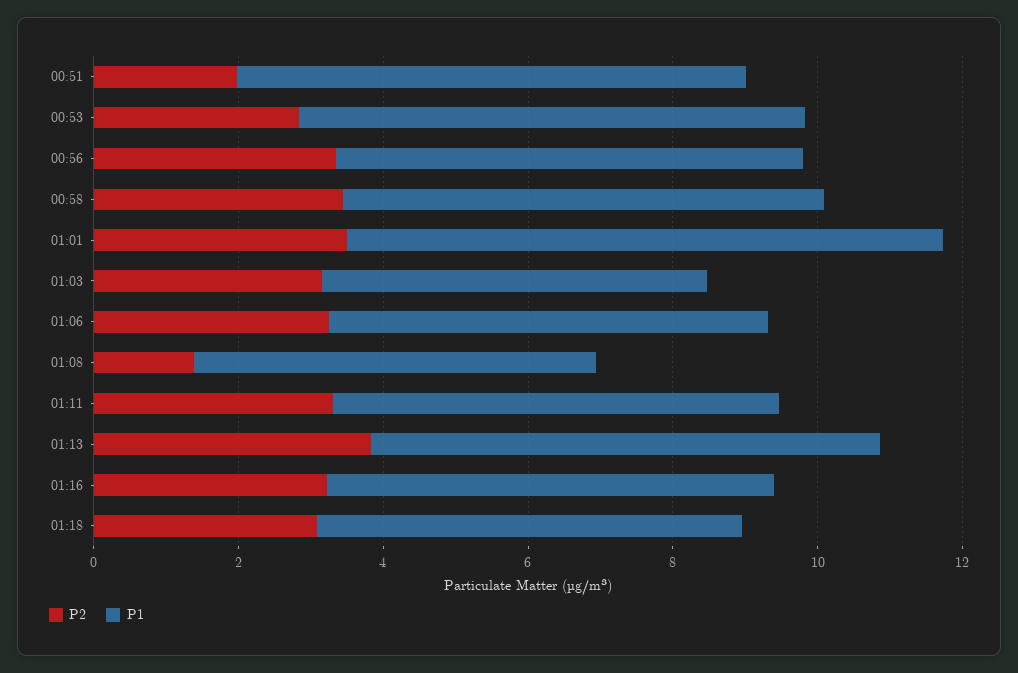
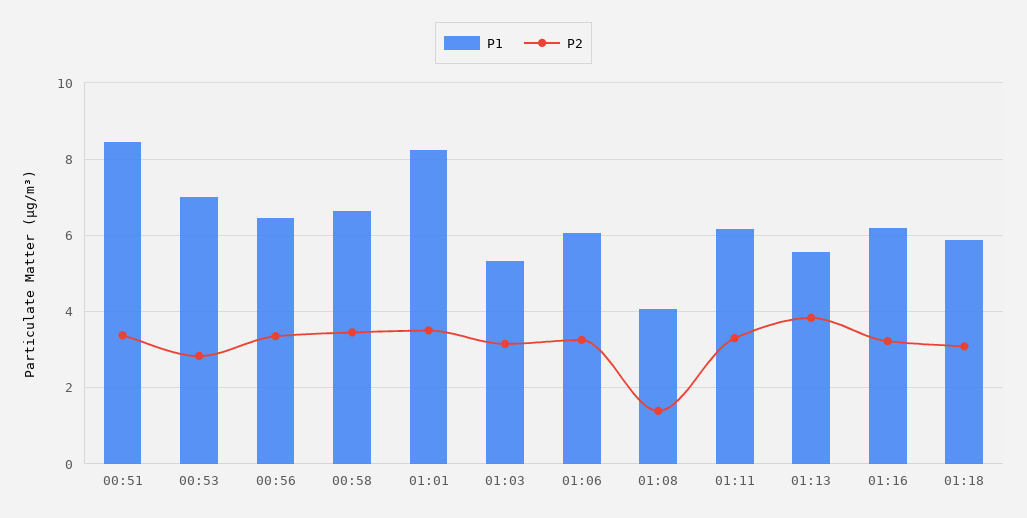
  {
    "P2": {
-     "00:51": 2,
+     "00:51": 3.4,
      "00:53": 2.8,
      "00:56": 3.4,
      "00:58": 3.4,
      "01:01": 3.6,
      "01:03": 3.2,
      "01:06": 3.2,
      "01:08": 1.4,
      "01:11": 3.4,
      "01:13": 3.8,
      "01:16": 3.2,
      "01:18": 3
    },
    "P1": {
-     "00:51": 7,
+     "00:51": 8.4,
      "00:53": 7,
      "00:56": 6.4,
      "00:58": 6.6,
      "01:01": 8.2,
      "01:03": 5.4,
      "01:06": 6,
-     "01:08": 5.5,
+     "01:08": 4,
      "01:11": 6.2,
-     "01:13": 7,
+     "01:13": 5.6,
      "01:16": 6.2,
      "01:18": 5.8
    }
  }

